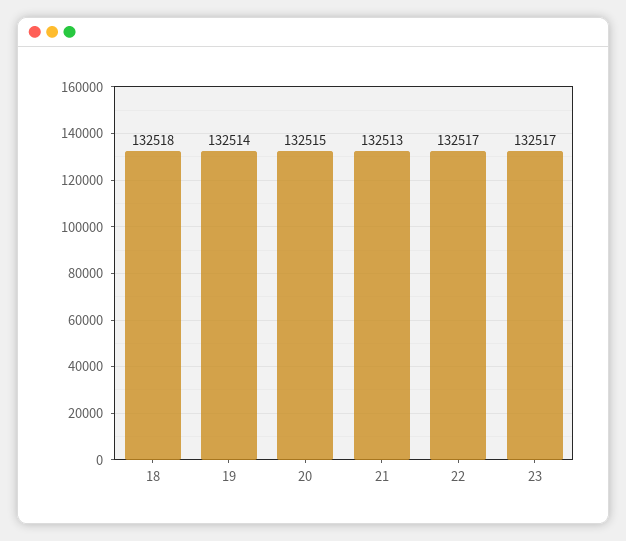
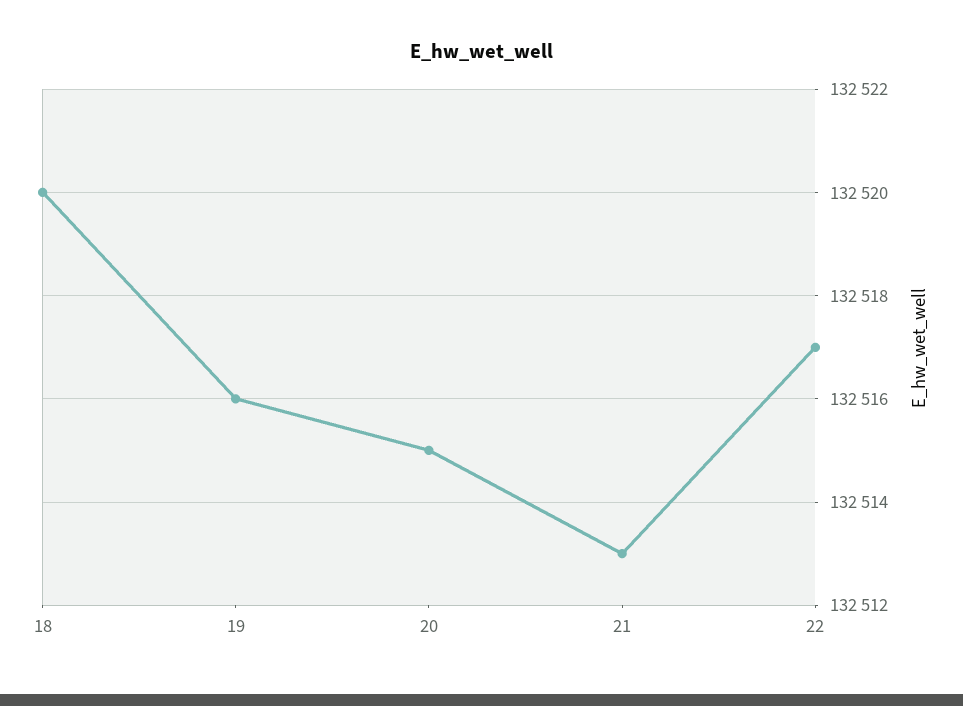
  {
-   "18": 132518,
+   "18": 132520,
-   "19": 132514,
+   "19": 132516,
    "20": 132515,
    "21": 132513,
-   "22": 132517,
+   "22": 132517
-   "23": 132517
  }

